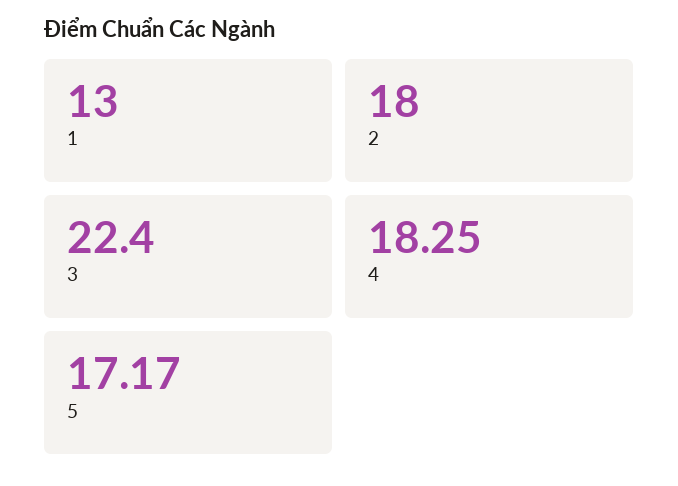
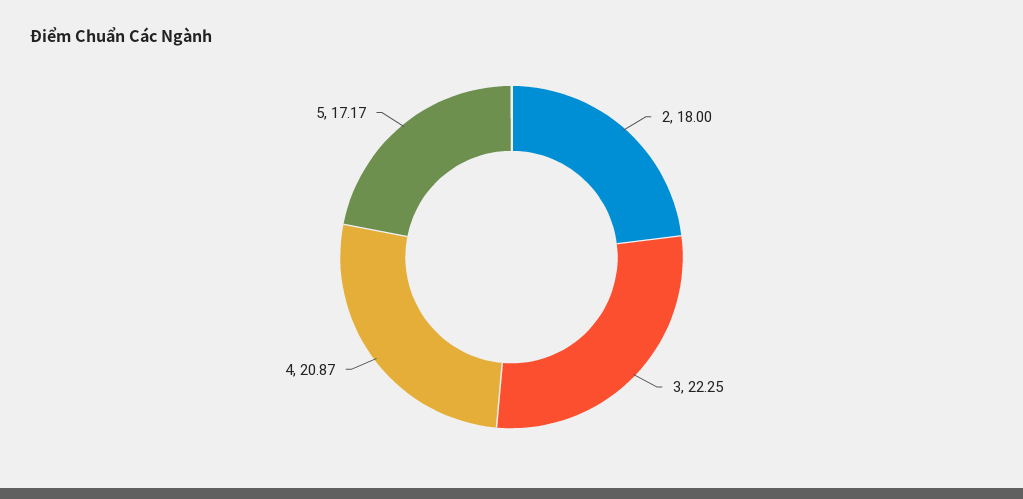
  {
-   "1": 13,
    "2": 18,
-   "3": 22.4,
+   "3": 22.25,
-   "4": 18.25,
+   "4": 20.87,
    "5": 17.17
  }

